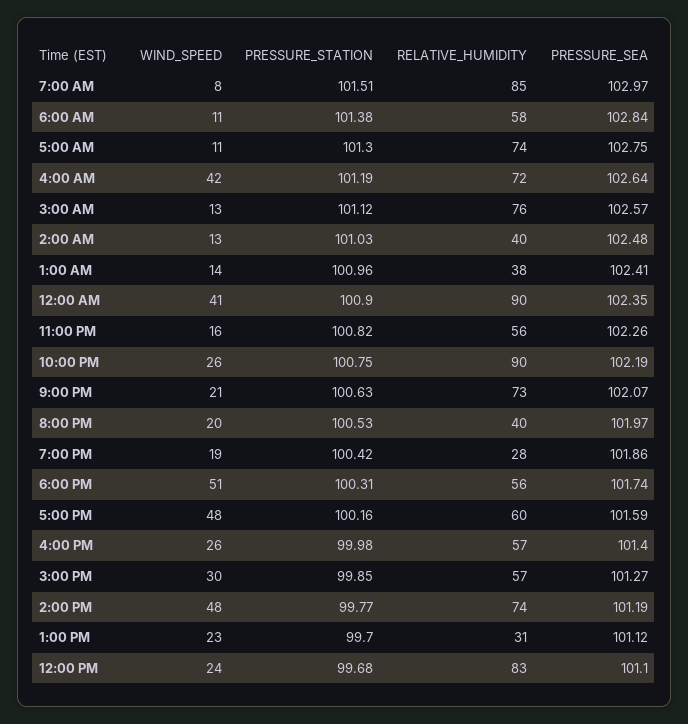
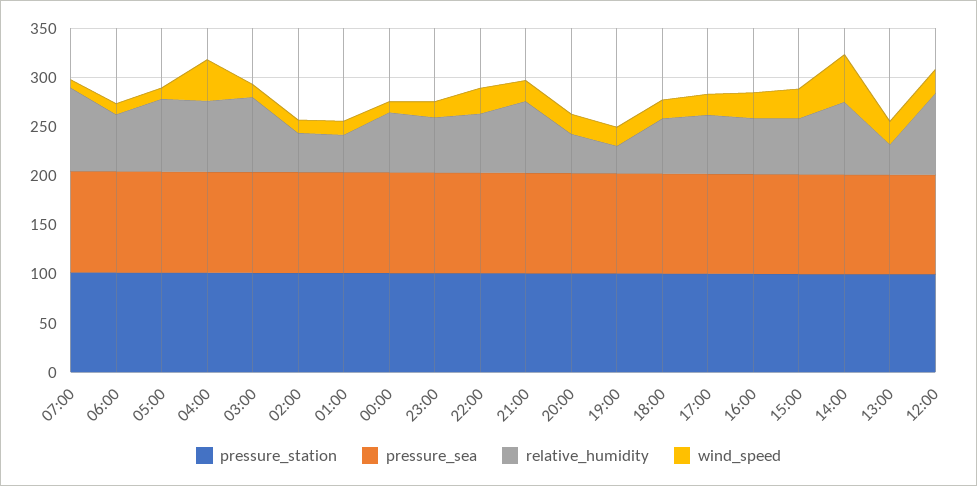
  {
    "WIND_SPEED": {
      "7:00 AM": 8,
      "6:00 AM": 11,
      "5:00 AM": 11,
      "4:00 AM": 42,
      "3:00 AM": 13,
      "2:00 AM": 13,
      "1:00 AM": 14,
-     "12:00 AM": 41,
+     "12:00 AM": 10,
      "11:00 PM": 16,
      "10:00 PM": 26,
      "9:00 PM": 21,
      "8:00 PM": 20,
      "7:00 PM": 19,
-     "6:00 PM": 51,
+     "6:00 PM": 20,
-     "5:00 PM": 48,
+     "5:00 PM": 20,
      "4:00 PM": 26,
      "3:00 PM": 30,
      "2:00 PM": 48,
      "1:00 PM": 23,
      "12:00 PM": 24
    },
    "PRESSURE_STATION": {
      "7:00 AM": 101.51,
      "6:00 AM": 101.38,
      "5:00 AM": 101.3,
      "4:00 AM": 101.19,
      "3:00 AM": 101.12,
      "2:00 AM": 101.03,
      "1:00 AM": 100.96,
      "12:00 AM": 100.9,
      "11:00 PM": 100.82,
      "10:00 PM": 100.75,
      "9:00 PM": 100.63,
      "8:00 PM": 100.53,
      "7:00 PM": 100.42,
      "6:00 PM": 100.31,
      "5:00 PM": 100.16,
      "4:00 PM": 99.98,
      "3:00 PM": 99.85,
      "2:00 PM": 99.77,
      "1:00 PM": 99.7,
      "12:00 PM": 99.68
    },
    "RELATIVE_HUMIDITY": {
      "7:00 AM": 85,
      "6:00 AM": 58,
      "5:00 AM": 74,
      "4:00 AM": 72,
      "3:00 AM": 76,
      "2:00 AM": 40,
      "1:00 AM": 38,
-     "12:00 AM": 90,
+     "12:00 AM": 60,
      "11:00 PM": 56,
-     "10:00 PM": 90,
+     "10:00 PM": 60,
      "9:00 PM": 73,
      "8:00 PM": 40,
      "7:00 PM": 28,
      "6:00 PM": 56,
      "5:00 PM": 60,
      "4:00 PM": 57,
      "3:00 PM": 57,
      "2:00 PM": 74,
      "1:00 PM": 31,
      "12:00 PM": 83
    },
    "PRESSURE_SEA": {
      "7:00 AM": 102.97,
      "6:00 AM": 102.84,
      "5:00 AM": 102.75,
      "4:00 AM": 102.64,
      "3:00 AM": 102.57,
      "2:00 AM": 102.48,
      "1:00 AM": 102.41,
      "12:00 AM": 102.35,
      "11:00 PM": 102.26,
      "10:00 PM": 102.19,
      "9:00 PM": 102.07,
      "8:00 PM": 101.97,
      "7:00 PM": 101.86,
      "6:00 PM": 101.74,
      "5:00 PM": 101.59,
      "4:00 PM": 101.4,
      "3:00 PM": 101.27,
      "2:00 PM": 101.19,
      "1:00 PM": 101.12,
      "12:00 PM": 101.1
    }
  }

